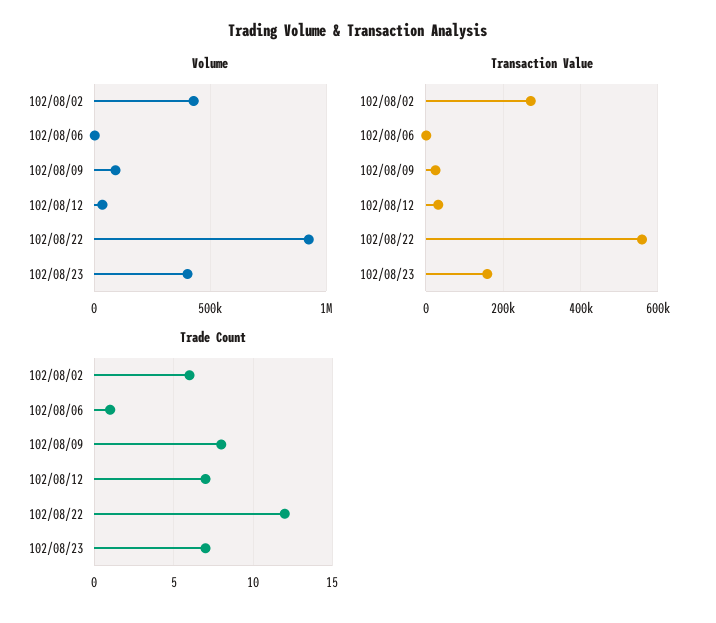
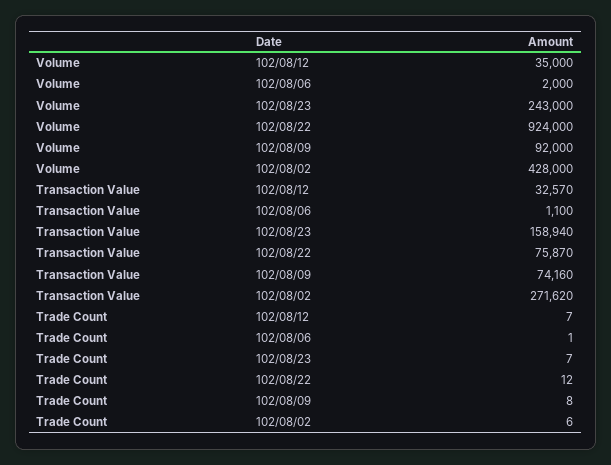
  {
    "Volume": {
      "102/08/02": 428000,
      "102/08/06": 2000,
      "102/08/09": 92000,
      "102/08/12": 35000,
      "102/08/22": 924000,
-     "102/08/23": 400000
+     "102/08/23": 243000
    },
    "Transaction Value": {
      "102/08/02": 271620,
      "102/08/06": 1100,
-     "102/08/09": 20000,
+     "102/08/09": 74160,
      "102/08/12": 32570,
-     "102/08/22": 560000,
+     "102/08/22": 75870,
      "102/08/23": 158940
    },
    "Trade Count": {
      "102/08/02": 6,
      "102/08/06": 1,
      "102/08/09": 8,
      "102/08/12": 7,
      "102/08/22": 12,
      "102/08/23": 7
    }
  }

